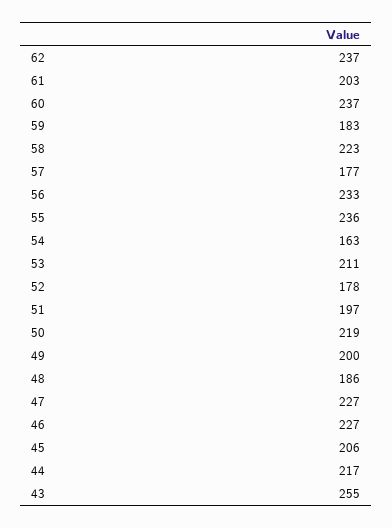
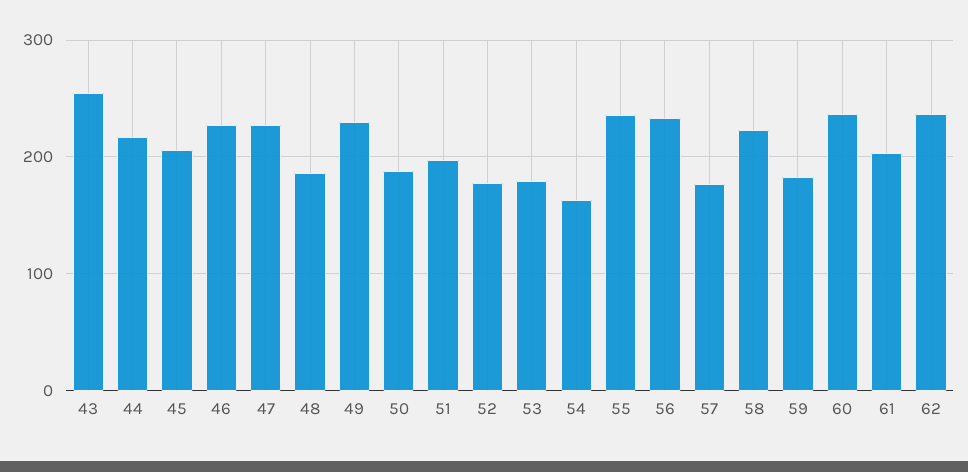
  {
    "62": 237,
    "61": 203,
    "60": 237,
    "59": 183,
    "58": 223,
    "57": 177,
    "56": 233,
    "55": 236,
    "54": 163,
-   "53": 211,
+   "53": 180,
    "52": 178,
    "51": 197,
-   "50": 219,
+   "50": 190,
-   "49": 200,
+   "49": 230,
    "48": 186,
    "47": 227,
    "46": 227,
    "45": 206,
    "44": 217,
    "43": 255
  }

